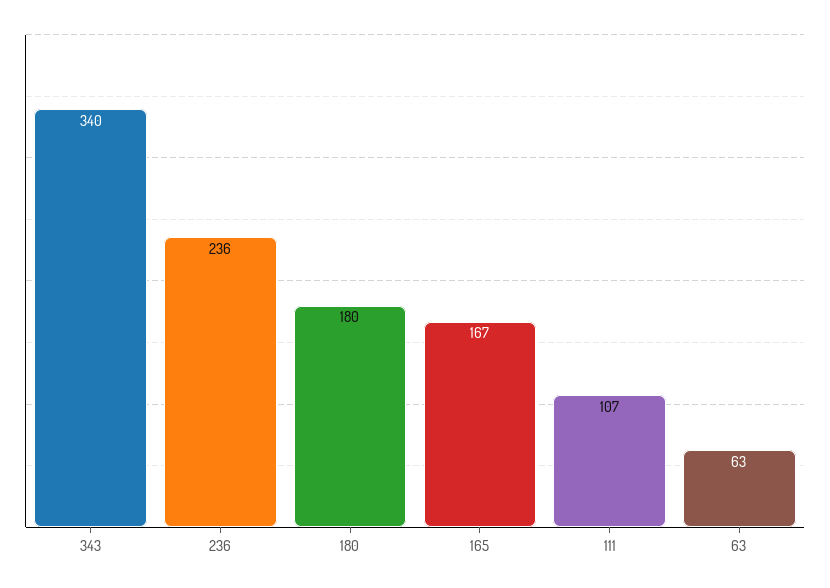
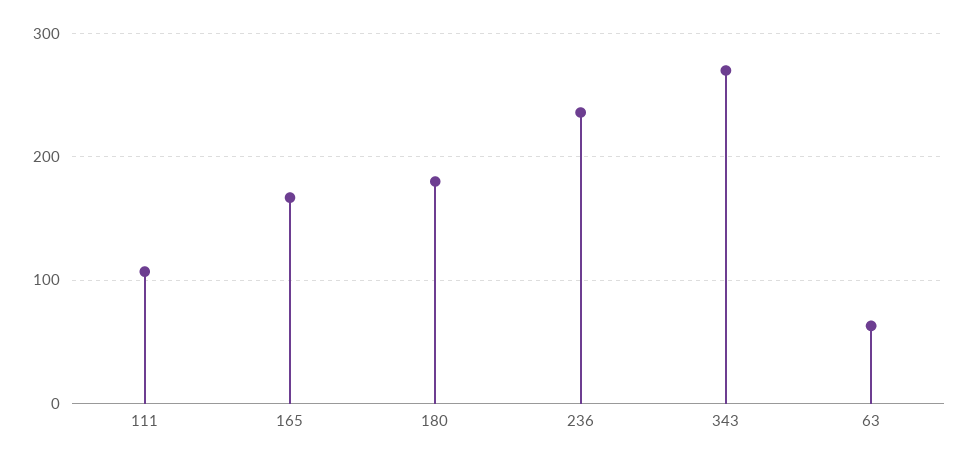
  {
-   "343": 340,
+   "343": 270,
    "236": 236,
    "180": 180,
    "165": 167,
    "111": 107,
    "63": 63
  }

